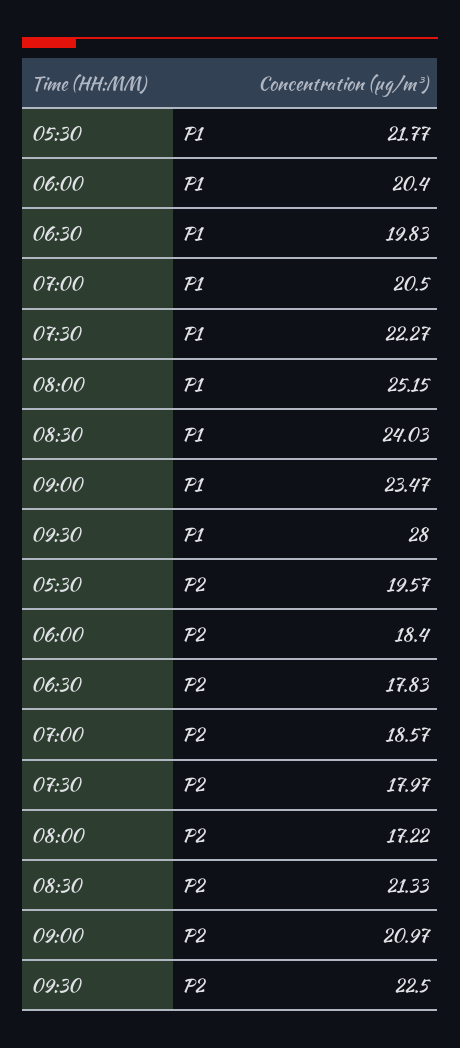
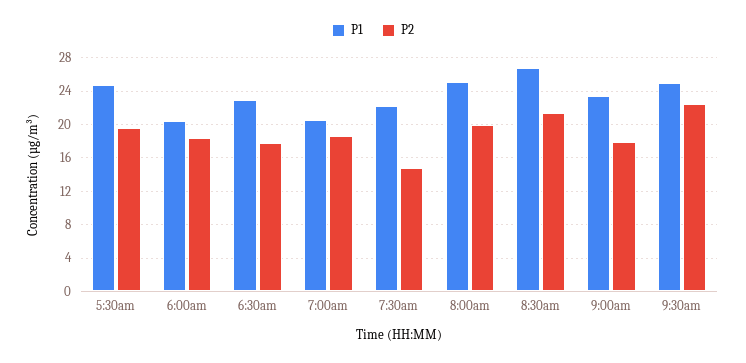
  {
    "P1": {
-     "05:30": 21.77,
+     "05:30": 25,
      "06:00": 20.4,
-     "06:30": 19.83,
+     "06:30": 23,
      "07:00": 20.5,
      "07:30": 22.27,
      "08:00": 25.15,
-     "08:30": 24.03,
+     "08:30": 27,
      "09:00": 23.47,
-     "09:30": 28
+     "09:30": 25
    },
    "P2": {
      "05:30": 19.57,
      "06:00": 18.4,
      "06:30": 17.83,
      "07:00": 18.57,
-     "07:30": 17.97,
+     "07:30": 15,
-     "08:00": 17.22,
+     "08:00": 20,
      "08:30": 21.33,
-     "09:00": 20.97,
+     "09:00": 18,
      "09:30": 22.5
    }
  }

